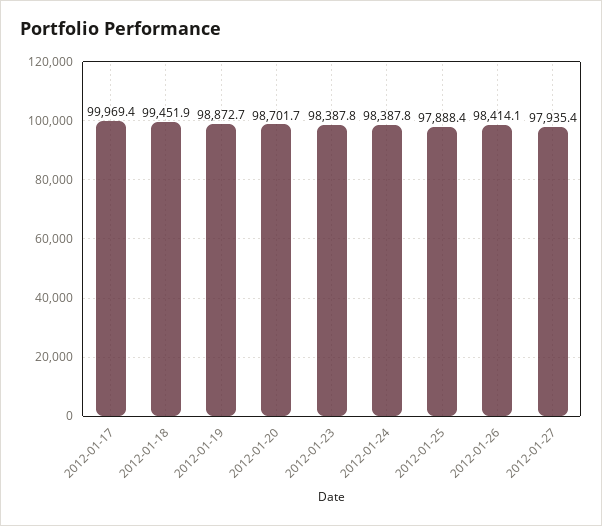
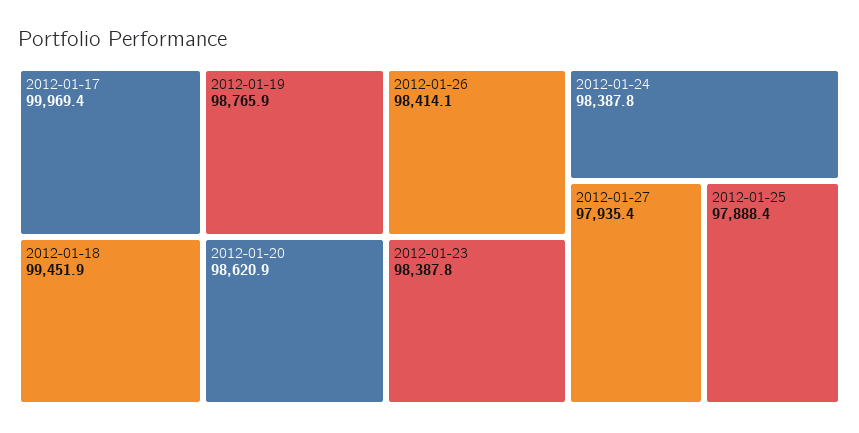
  {
    "2012-01-17": 99969.4,
    "2012-01-18": 99451.9,
-   "2012-01-19": 98872.7,
+   "2012-01-19": 98765.9,
-   "2012-01-20": 98701.7,
+   "2012-01-20": 98620.9,
    "2012-01-23": 98387.8,
    "2012-01-24": 98387.8,
    "2012-01-25": 97888.4,
    "2012-01-26": 98414.1,
    "2012-01-27": 97935.4
  }

